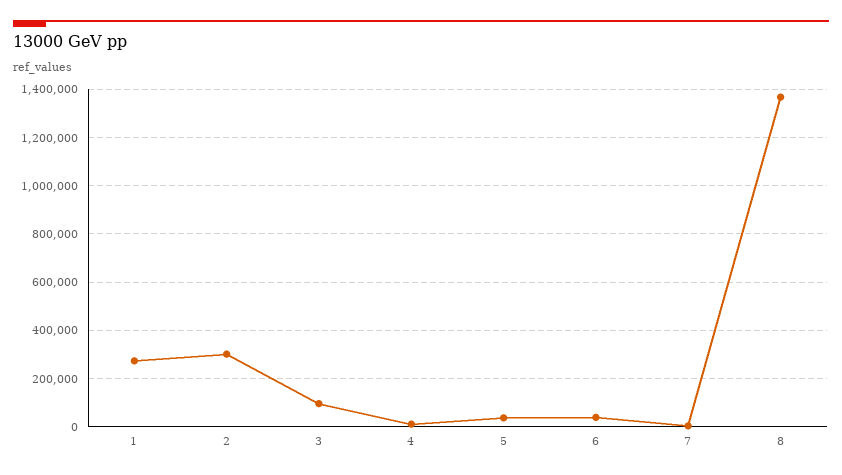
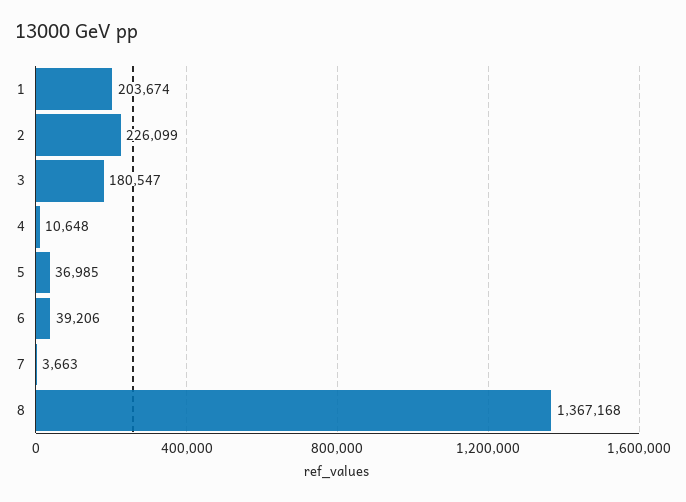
  {
-   "1": 275000,
+   "1": 203674,
-   "2": 300000,
+   "2": 226099,
-   "3": 100000,
+   "3": 180547,
    "4": 10648,
    "5": 36985,
    "6": 39206,
    "7": 3663,
    "8": 1367168
  }

